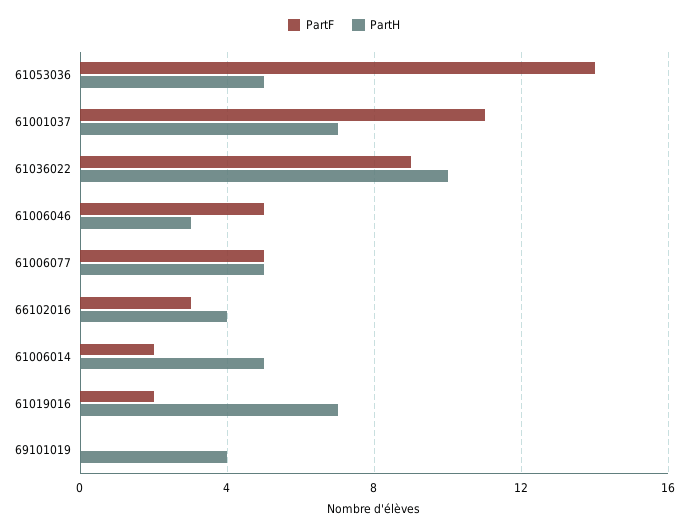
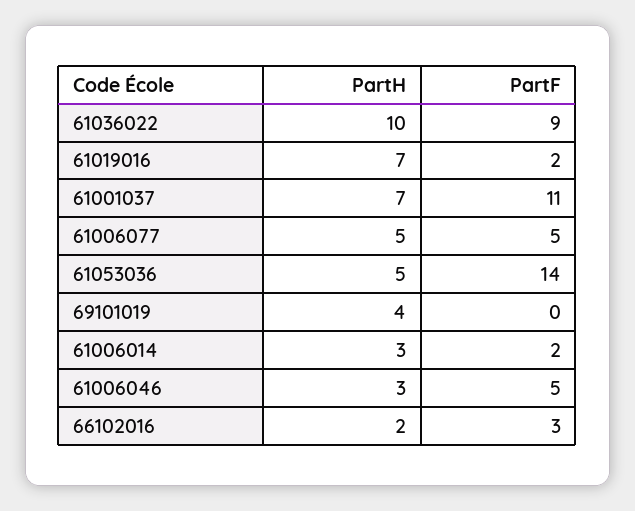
  {
    "PartF": {
      "61053036": 14,
      "61001037": 11,
      "61036022": 9,
      "61006046": 5,
      "61006077": 5,
      "66102016": 3,
      "61006014": 2,
      "61019016": 2,
      "69101019": 0
    },
    "PartH": {
      "61053036": 5,
      "61001037": 7,
      "61036022": 10,
      "61006046": 3,
      "61006077": 5,
-     "66102016": 4,
+     "66102016": 2,
-     "61006014": 5,
+     "61006014": 3,
      "61019016": 7,
      "69101019": 4
    }
  }

